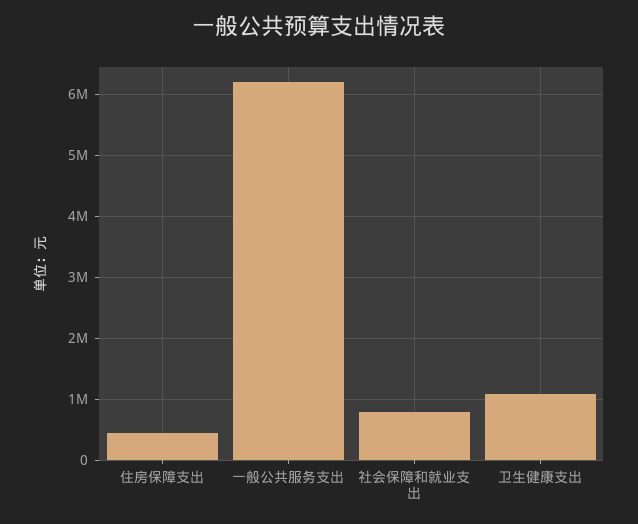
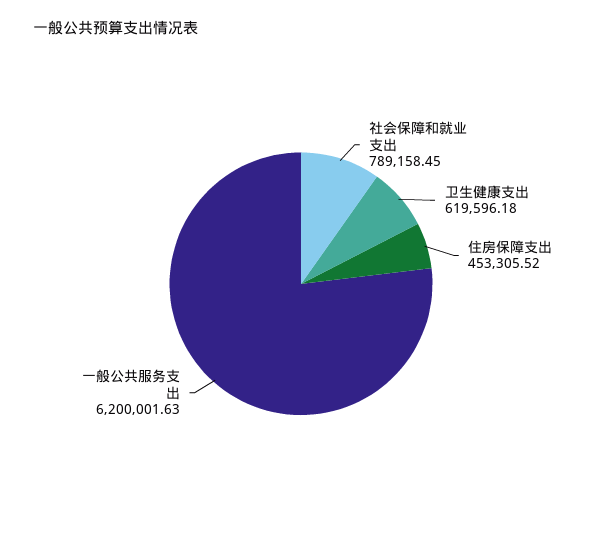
  {
    "住房保障支出": 453305.52,
    "一般公共服务支出": 6200001.63,
    "社会保障和就业支出": 789158.45,
-   "卫生健康支出": 1100000
+   "卫生健康支出": 619596.18
  }

